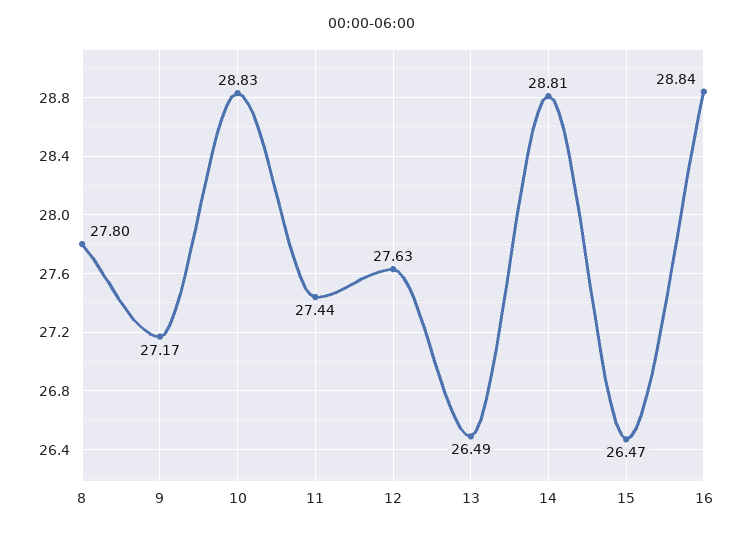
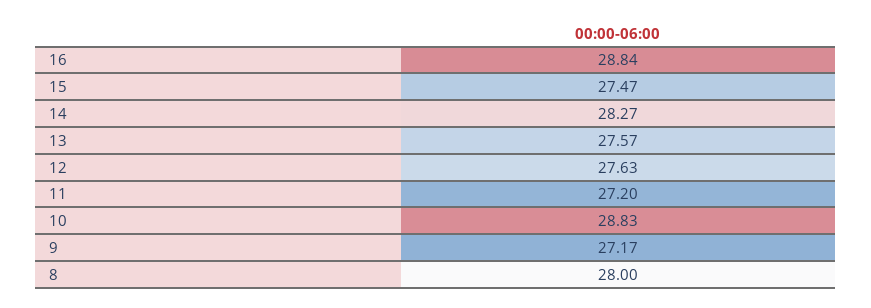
  {
-   "8": 27.8,
+   "8": 28,
    "9": 27.17,
    "10": 28.83,
-   "11": 27.44,
+   "11": 27.2,
    "12": 27.63,
-   "13": 26.49,
+   "13": 27.57,
-   "14": 28.81,
+   "14": 28.27,
-   "15": 26.47,
+   "15": 27.47,
    "16": 28.84
  }

